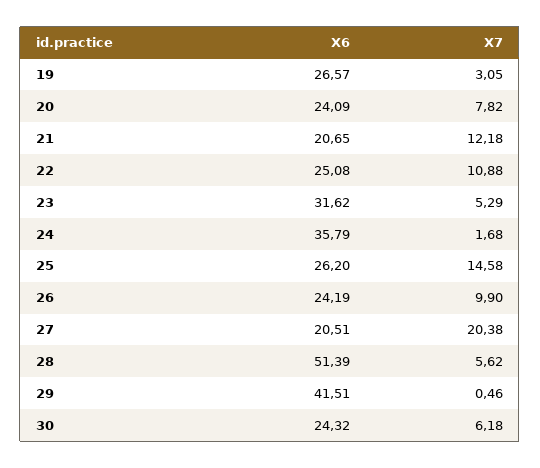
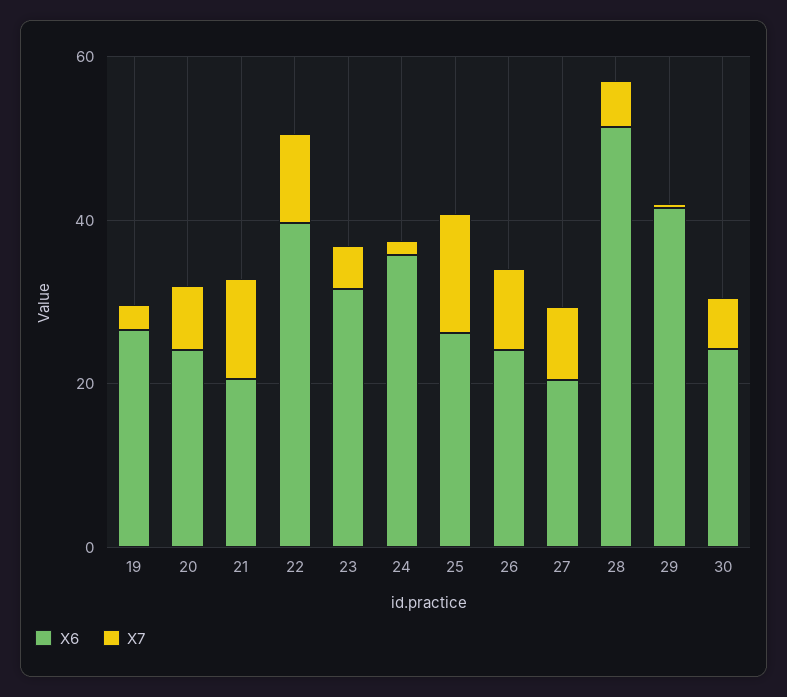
  {
    "X6": {
      "19": 26.57,
      "20": 24.09,
      "21": 20.65,
-     "22": 25.08,
+     "22": 40,
      "23": 31.62,
      "24": 35.79,
      "25": 26.2,
      "26": 24.19,
      "27": 20.51,
      "28": 51.39,
      "29": 41.51,
      "30": 24.32
    },
    "X7": {
      "19": 3.05,
      "20": 7.82,
      "21": 12.18,
      "22": 10.88,
      "23": 5.29,
      "24": 1.68,
      "25": 14.58,
      "26": 9.9,
-     "27": 20.38,
+     "27": 10,
      "28": 5.62,
      "29": 0.46,
      "30": 6.18
    }
  }

